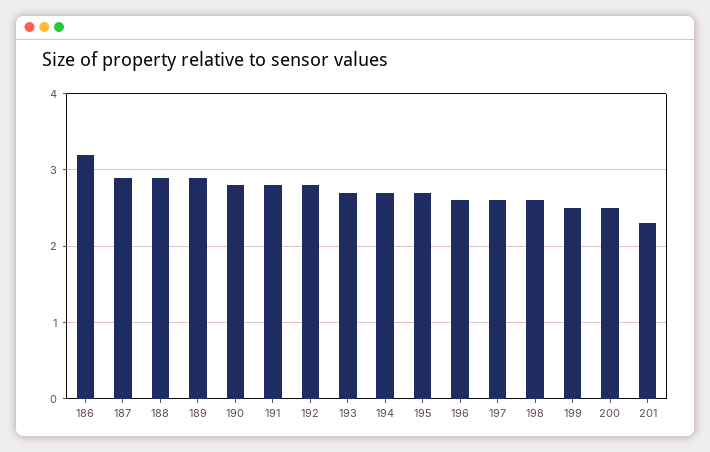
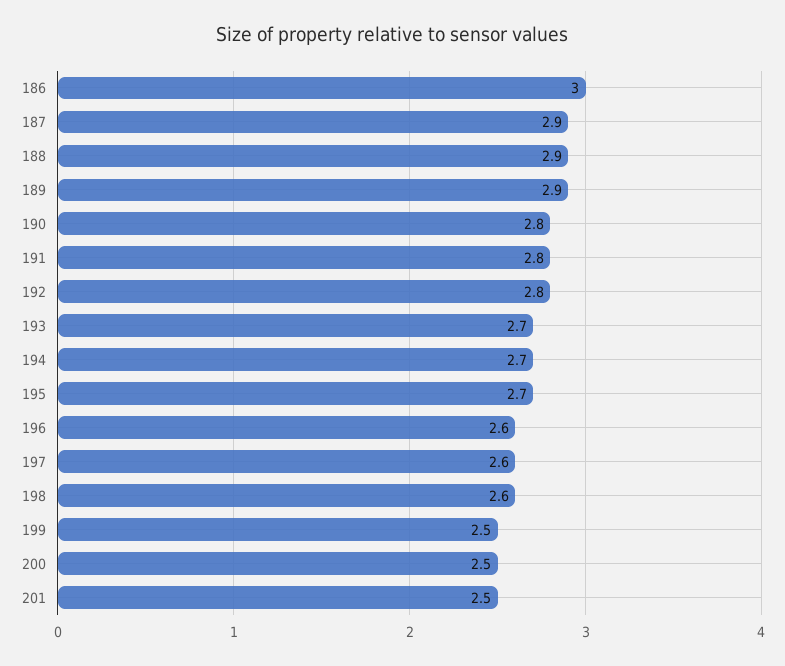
  {
-   "186": 3.2,
+   "186": 3,
    "187": 2.9,
    "188": 2.9,
    "189": 2.9,
    "190": 2.8,
    "191": 2.8,
    "192": 2.8,
    "193": 2.7,
    "194": 2.7,
    "195": 2.7,
    "196": 2.6,
    "197": 2.6,
    "198": 2.6,
    "199": 2.5,
    "200": 2.5,
-   "201": 2.3
+   "201": 2.5
  }

